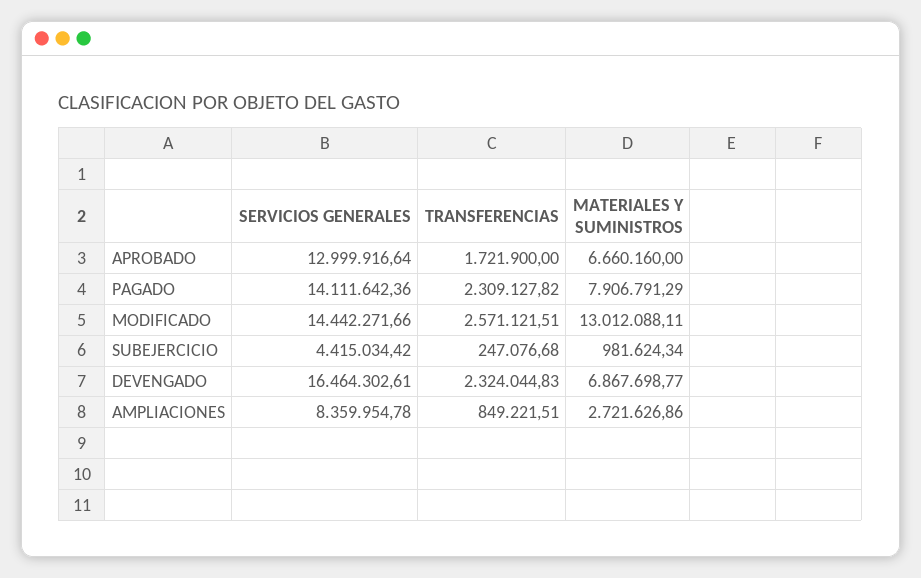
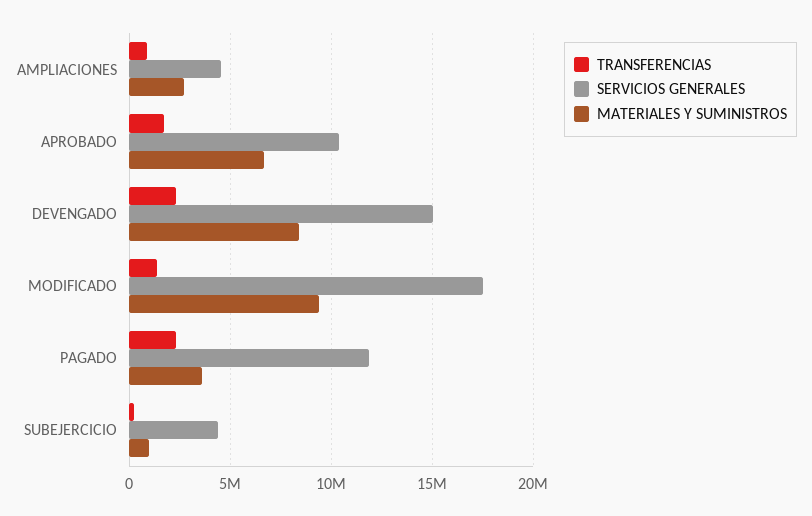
  {
    "SERVICIOS GENERALES": {
-     "APROBADO": 12999916.64,
+     "APROBADO": 10500000,
-     "PAGADO": 14111642.36,
+     "PAGADO": 12000000,
-     "MODIFICADO": 14442271.66,
+     "MODIFICADO": 17500000,
      "SUBEJERCICIO": 4415034.42,
-     "DEVENGADO": 16464302.61,
+     "DEVENGADO": 15000000,
-     "AMPLIACIONES": 8359954.78
+     "AMPLIACIONES": 4500000
    },
    "TRANSFERENCIAS": {
      "APROBADO": 1721900,
      "PAGADO": 2309127.82,
-     "MODIFICADO": 2571121.51,
+     "MODIFICADO": 1500000,
      "SUBEJERCICIO": 247076.68,
      "DEVENGADO": 2324044.83,
      "AMPLIACIONES": 849221.51
    },
    "MATERIALES Y SUMINISTROS": {
      "APROBADO": 6660160,
-     "PAGADO": 7906791.29,
+     "PAGADO": 3500000,
-     "MODIFICADO": 13012088.11,
+     "MODIFICADO": 9500000,
      "SUBEJERCICIO": 981624.34,
-     "DEVENGADO": 6867698.77,
+     "DEVENGADO": 8500000,
      "AMPLIACIONES": 2721626.86
    }
  }

